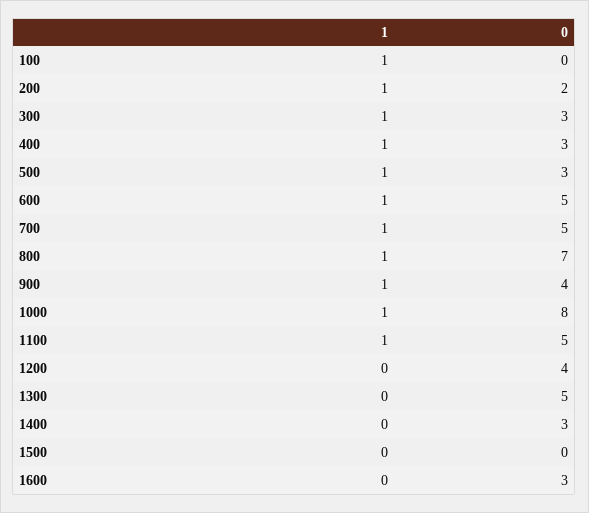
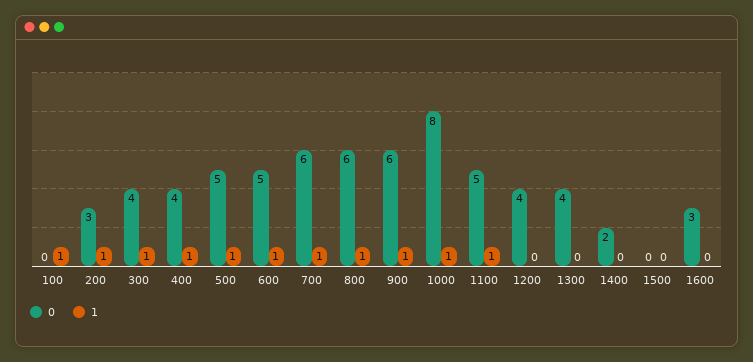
  {
    "1": {
      "100": 1,
      "200": 1,
      "300": 1,
      "400": 1,
      "500": 1,
      "600": 1,
      "700": 1,
      "800": 1,
      "900": 1,
      "1000": 1,
      "1100": 1,
      "1200": 0,
      "1300": 0,
      "1400": 0,
      "1500": 0,
      "1600": 0
    },
    "0": {
      "100": 0,
-     "200": 2,
+     "200": 3,
-     "300": 3,
+     "300": 4,
-     "400": 3,
+     "400": 4,
-     "500": 3,
+     "500": 5,
      "600": 5,
-     "700": 5,
+     "700": 6,
-     "800": 7,
+     "800": 6,
-     "900": 4,
+     "900": 6,
      "1000": 8,
      "1100": 5,
      "1200": 4,
-     "1300": 5,
+     "1300": 4,
-     "1400": 3,
+     "1400": 2,
      "1500": 0,
      "1600": 3
    }
  }

